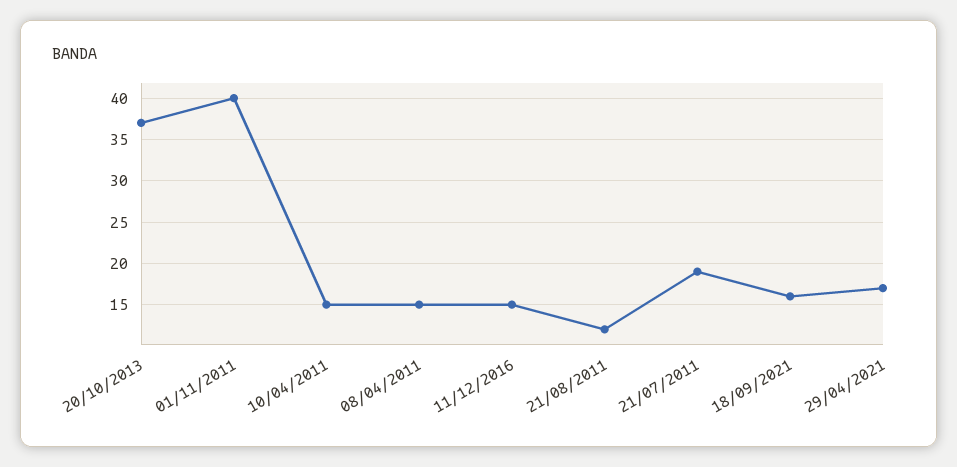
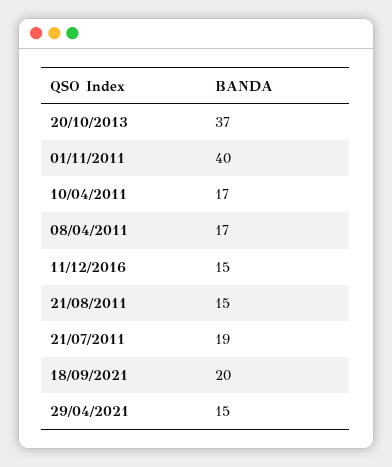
  {
    "20/10/2013": 37,
    "01/11/2011": 40,
-   "10/04/2011": 15,
+   "10/04/2011": 17,
-   "08/04/2011": 15,
+   "08/04/2011": 17,
    "11/12/2016": 15,
-   "21/08/2011": 12,
+   "21/08/2011": 15,
    "21/07/2011": 19,
-   "18/09/2021": 16,
+   "18/09/2021": 20,
-   "29/04/2021": 17
+   "29/04/2021": 15
  }

